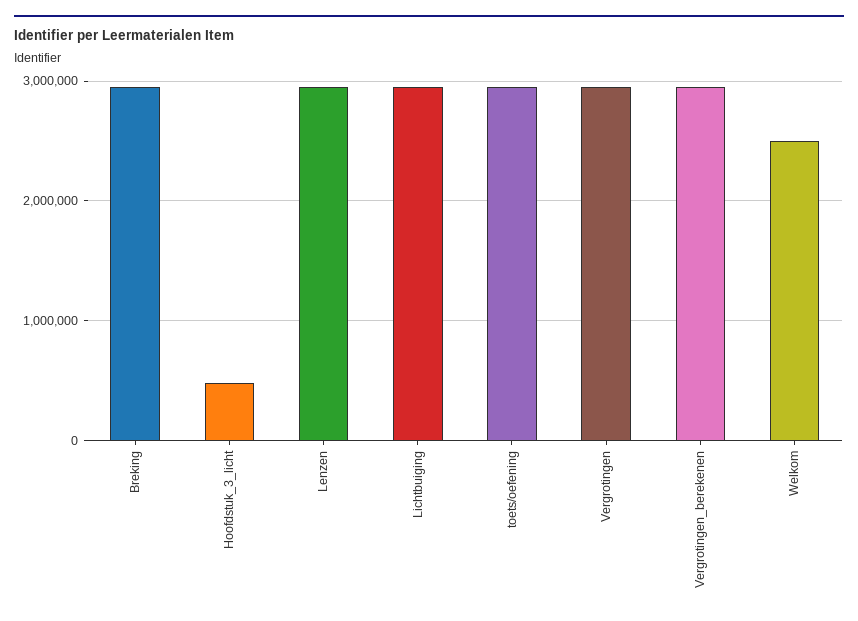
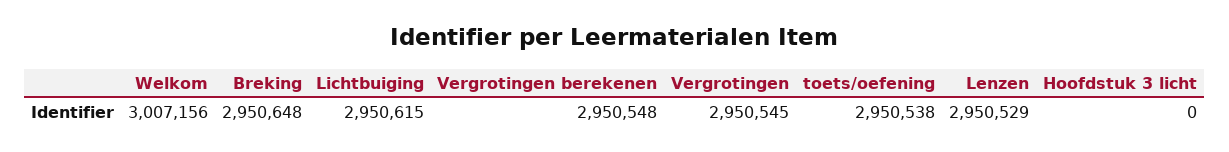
  {
    "Breking": 2950648,
-   "Hoofdstuk_3_licht": 500000,
+   "Hoofdstuk_3_licht": 0,
    "Lenzen": 2950529,
    "Lichtbuiging": 2950615,
    "toets/oefening": 2950538,
    "Vergrotingen": 2950545,
    "Vergrotingen_berekenen": 2950548,
-   "Welkom": 2500000
+   "Welkom": 3007156
  }

